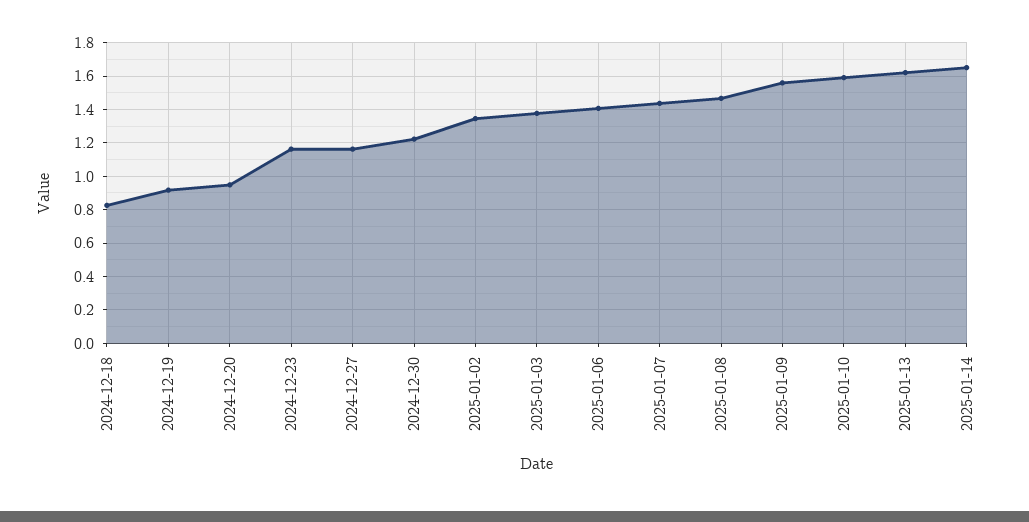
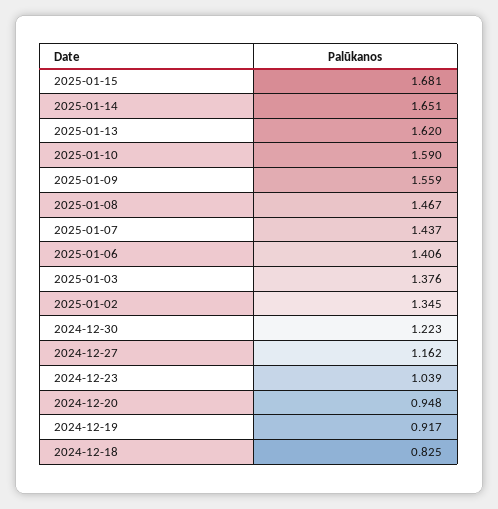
  {
    "2024-12-18": 0.825,
    "2024-12-19": 0.917,
    "2024-12-20": 0.948,
-   "2024-12-23": 1.15,
+   "2024-12-23": 1.039,
    "2024-12-27": 1.162,
    "2024-12-30": 1.223,
    "2025-01-02": 1.345,
    "2025-01-03": 1.376,
    "2025-01-06": 1.406,
    "2025-01-07": 1.437,
    "2025-01-08": 1.467,
    "2025-01-09": 1.559,
    "2025-01-10": 1.59,
    "2025-01-13": 1.62,
-   "2025-01-14": 1.651
+   "2025-01-14": 1.651,
+   "2025-01-15": 1.681
  }

